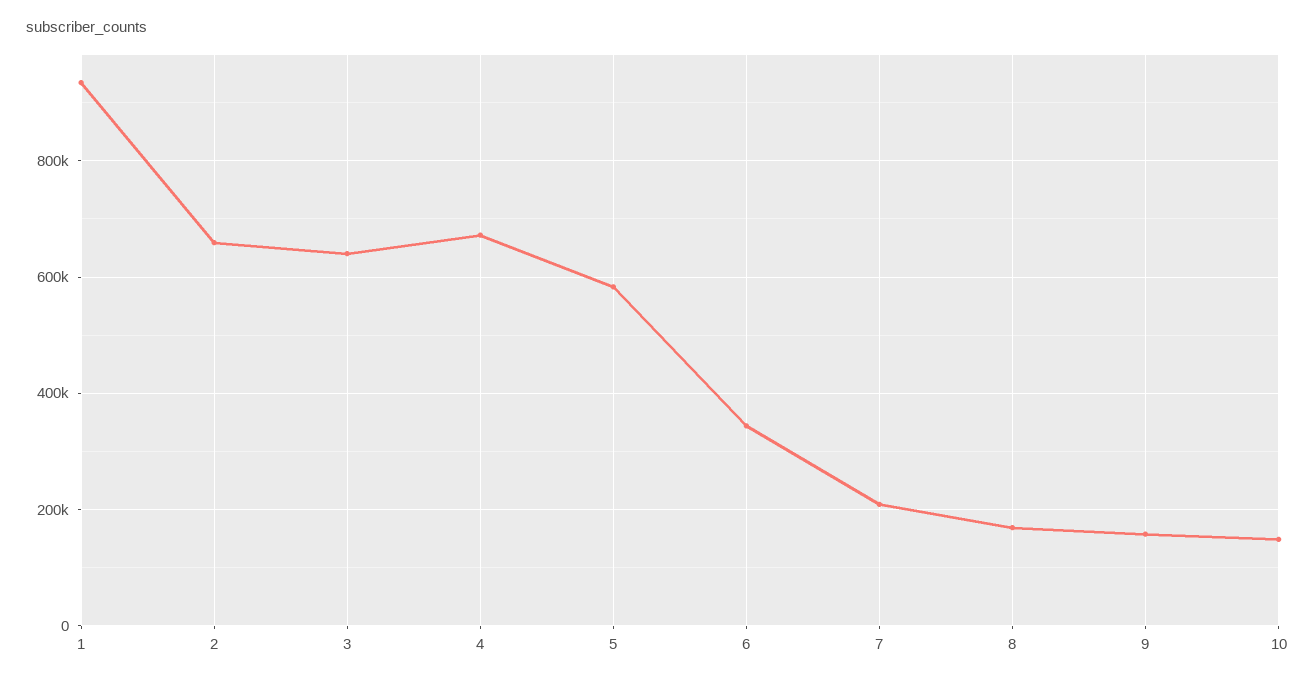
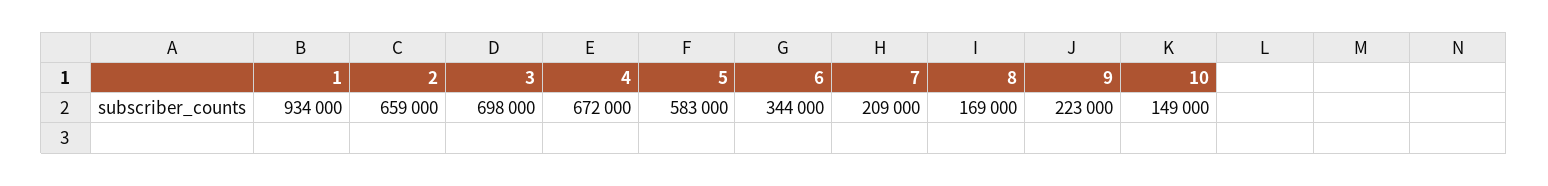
  {
    "1": 934000,
    "2": 659000,
-   "3": 640000,
+   "3": 698000,
    "4": 672000,
    "5": 583000,
    "6": 344000,
    "7": 209000,
    "8": 169000,
-   "9": 160000,
+   "9": 223000,
    "10": 149000
  }

